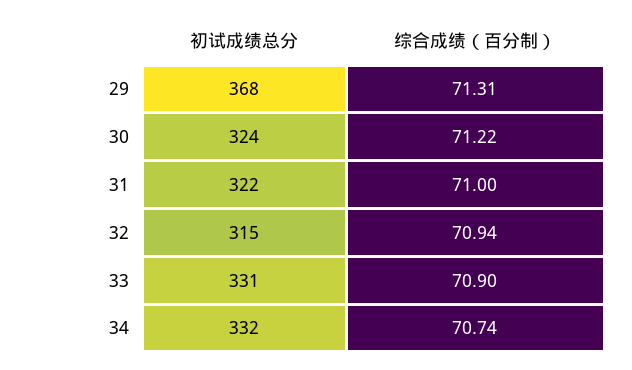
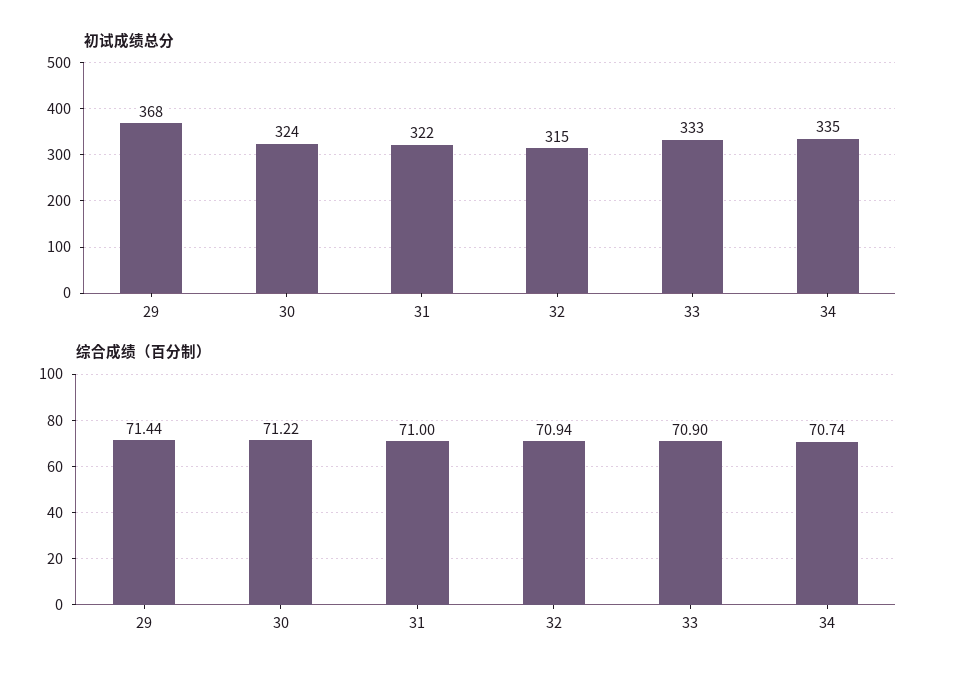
  {
    "初试成绩总分": {
      "29": 368,
      "30": 324,
      "31": 322,
      "32": 315,
-     "33": 331,
+     "33": 333,
-     "34": 332
+     "34": 335
    },
    "综合成绩（百分制）": {
-     "29": 71.31,
+     "29": 71.44,
      "30": 71.22,
      "31": 71,
      "32": 70.94,
      "33": 70.9,
      "34": 70.74
    }
  }

